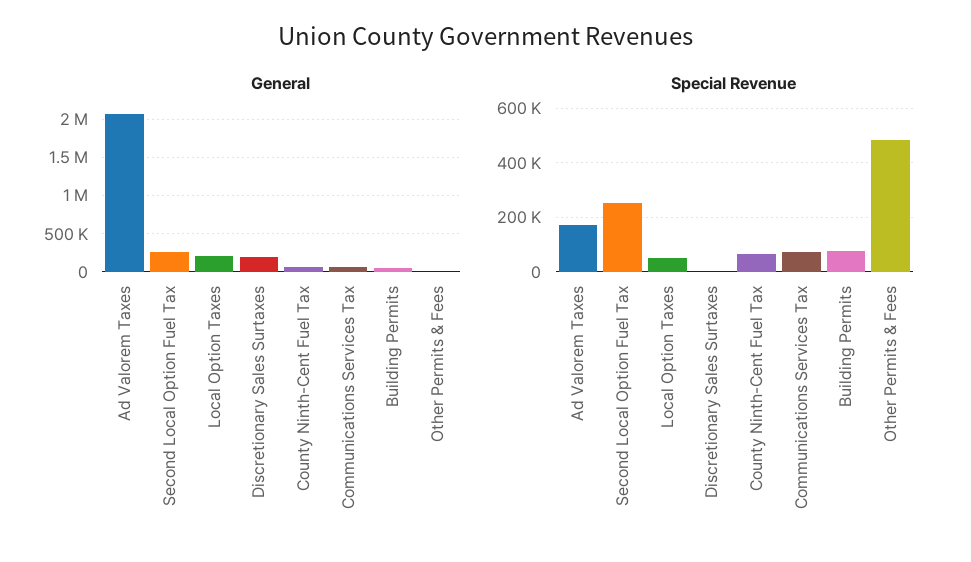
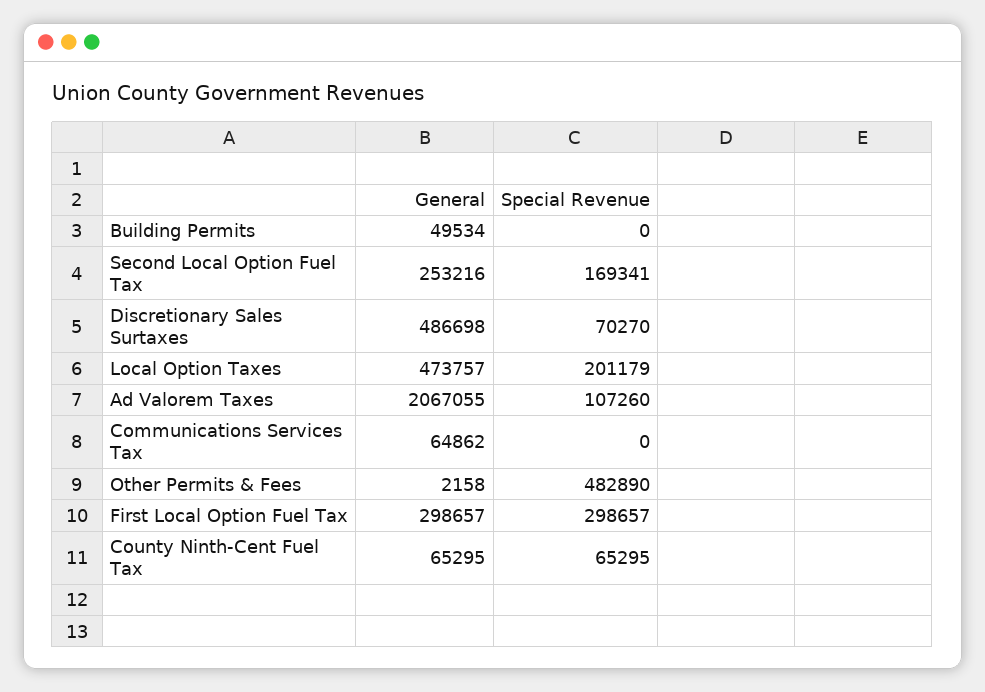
  {
    "General": {
      "Ad Valorem Taxes": 2067055,
      "Second Local Option Fuel Tax": 253216,
-     "Local Option Taxes": 200000,
+     "Local Option Taxes": 473757,
-     "Discretionary Sales Surtaxes": 200000,
+     "Discretionary Sales Surtaxes": 486698,
      "County Ninth-Cent Fuel Tax": 65295,
      "Communications Services Tax": 64862,
      "Building Permits": 49534,
-     "Other Permits & Fees": 2158
+     "Other Permits & Fees": 2158,
+     "First Local Option Fuel Tax": 298657
    },
    "Special Revenue": {
-     "Ad Valorem Taxes": 175000,
+     "Ad Valorem Taxes": 107260,
-     "Second Local Option Fuel Tax": 250000,
+     "Second Local Option Fuel Tax": 169341,
-     "Local Option Taxes": 50000,
+     "Local Option Taxes": 201179,
-     "Discretionary Sales Surtaxes": 0,
+     "Discretionary Sales Surtaxes": 70270,
      "County Ninth-Cent Fuel Tax": 65295,
-     "Communications Services Tax": 75000,
+     "Communications Services Tax": 0,
-     "Building Permits": 75000,
+     "Building Permits": 0,
-     "Other Permits & Fees": 482890
+     "Other Permits & Fees": 482890,
+     "First Local Option Fuel Tax": 298657
    }
  }

